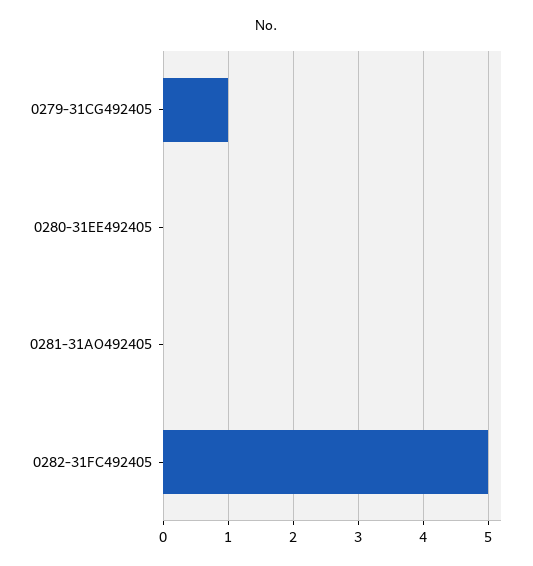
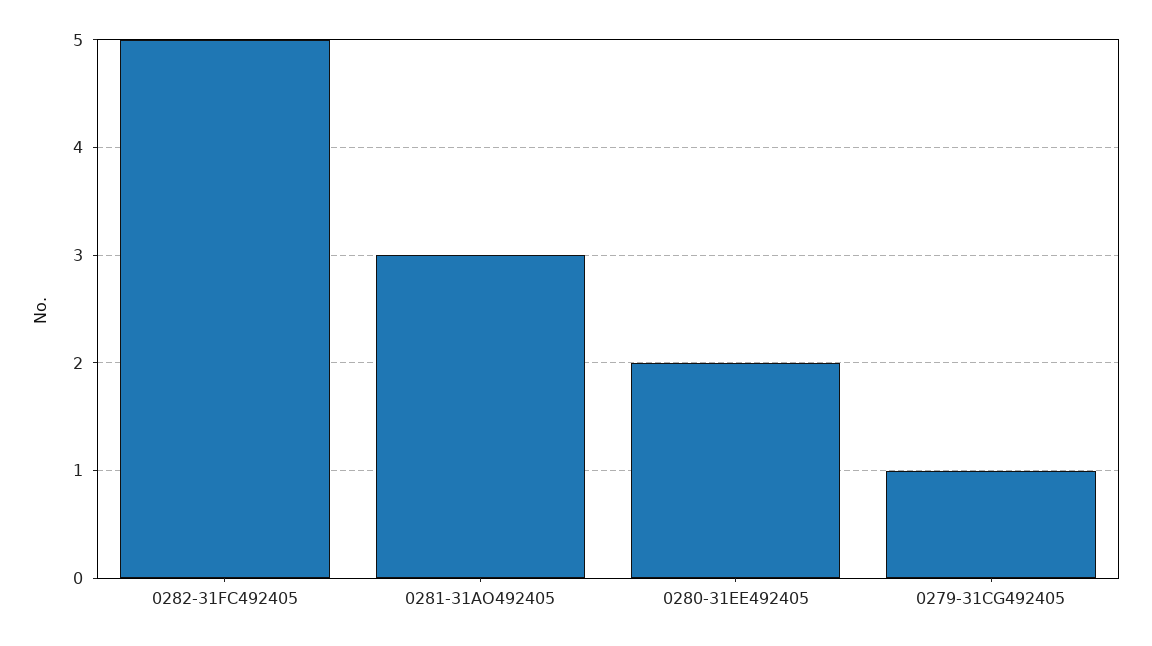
  {
    "0279-31CG492405": 1,
-   "0280-31EE492405": 0,
+   "0280-31EE492405": 2,
-   "0281-31AO492405": 0,
+   "0281-31AO492405": 3,
    "0282-31FC492405": 5
  }

